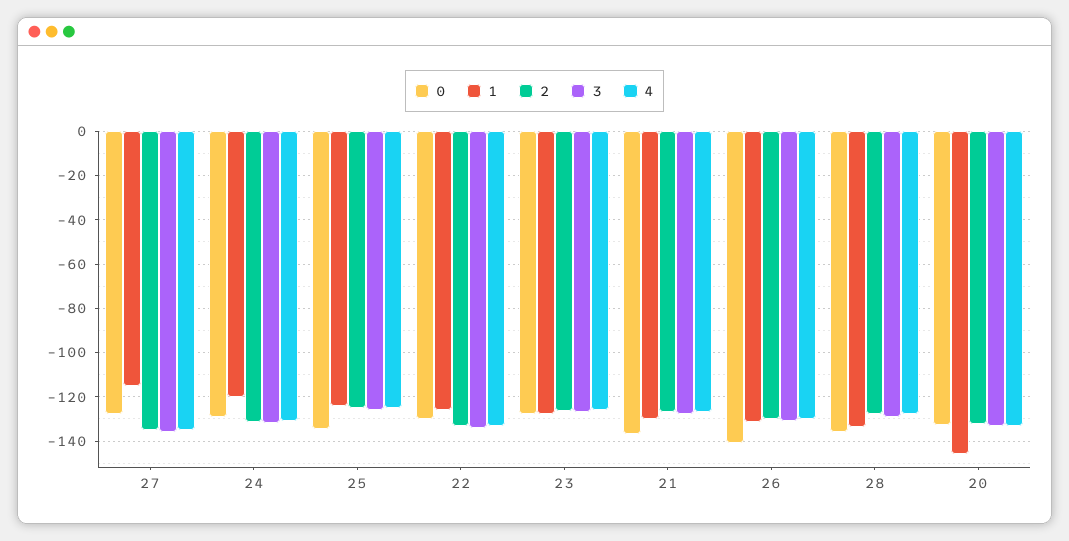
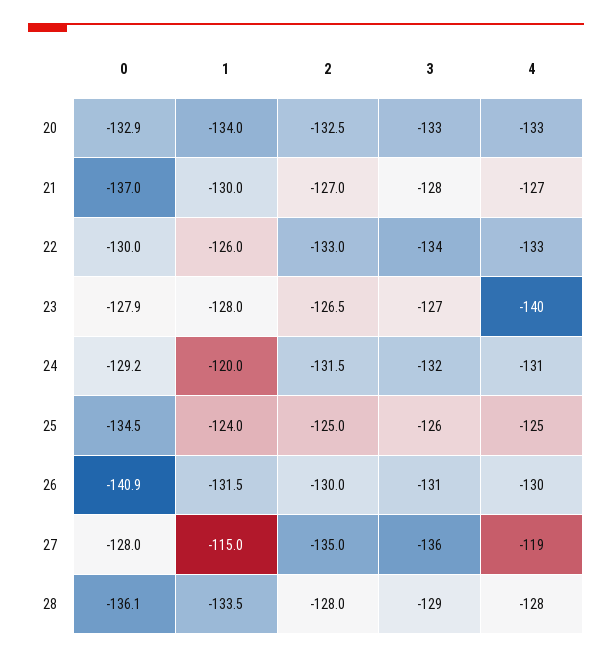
  {
    "0": {
      "27": -128,
      "24": -129.2,
      "25": -134.5,
      "22": -130,
      "23": -127.9,
      "21": -137,
      "26": -140.9,
      "28": -136.1,
      "20": -132.9
    },
    "1": {
      "27": -115,
      "24": -120,
      "25": -124,
      "22": -126,
      "23": -128,
      "21": -130,
      "26": -131.5,
      "28": -133.5,
-     "20": -145
+     "20": -134
    },
    "2": {
      "27": -135,
      "24": -131.5,
      "25": -125,
      "22": -133,
      "23": -126.5,
      "21": -127,
      "26": -130,
      "28": -128,
      "20": -132.5
    },
    "3": {
      "27": -136,
      "24": -132,
      "25": -126,
      "22": -134,
      "23": -127,
      "21": -128,
      "26": -131,
      "28": -129,
      "20": -133
    },
    "4": {
-     "27": -135,
+     "27": -119,
      "24": -131,
      "25": -125,
      "22": -133,
-     "23": -125,
+     "23": -140,
      "21": -127,
      "26": -130,
      "28": -128,
      "20": -133
    }
  }

